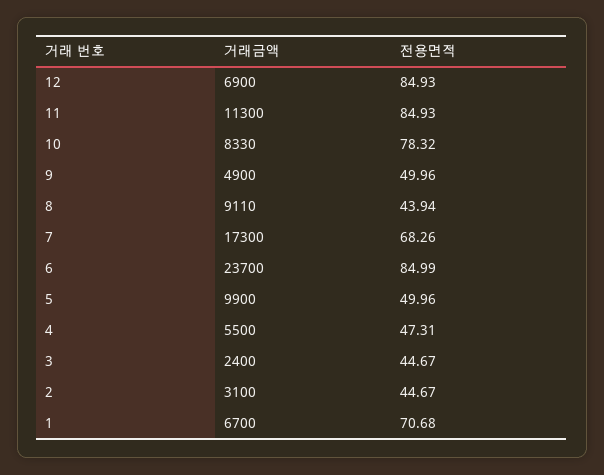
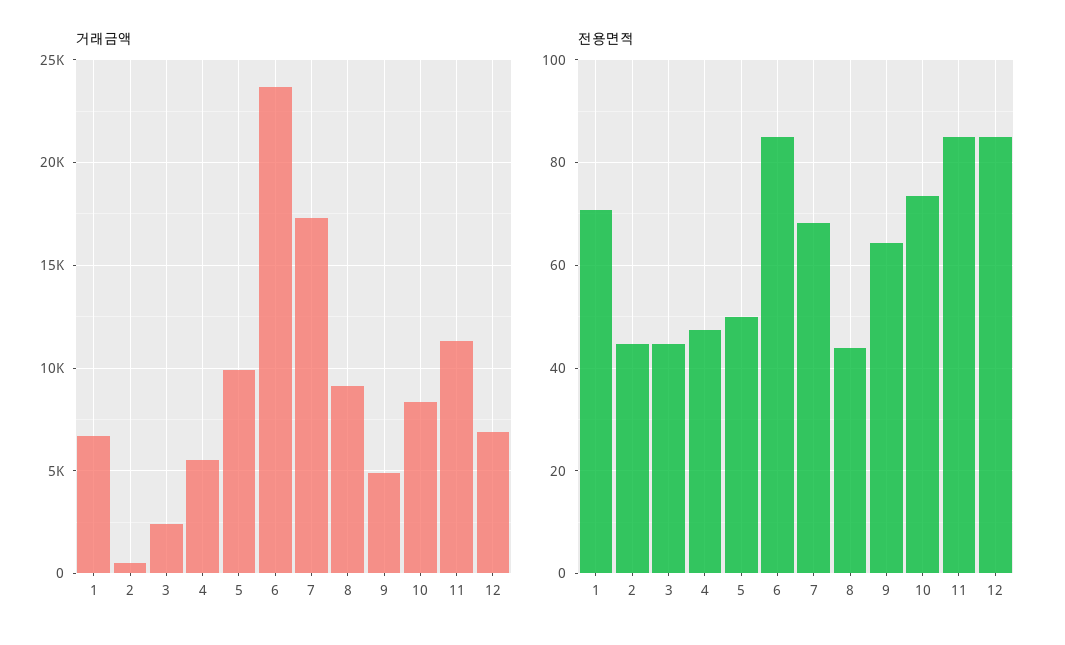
  {
    "거래금액": {
      "12": 6900,
      "11": 11300,
      "10": 8330,
      "9": 4900,
      "8": 9110,
      "7": 17300,
      "6": 23700,
      "5": 9900,
      "4": 5500,
      "3": 2400,
-     "2": 3100,
+     "2": 500,
      "1": 6700
    },
    "전용면적": {
      "12": 84.93,
      "11": 84.93,
-     "10": 78.32,
+     "10": 74,
-     "9": 49.96,
+     "9": 64,
      "8": 43.94,
      "7": 68.26,
      "6": 84.99,
      "5": 49.96,
      "4": 47.31,
      "3": 44.67,
      "2": 44.67,
      "1": 70.68
    }
  }

